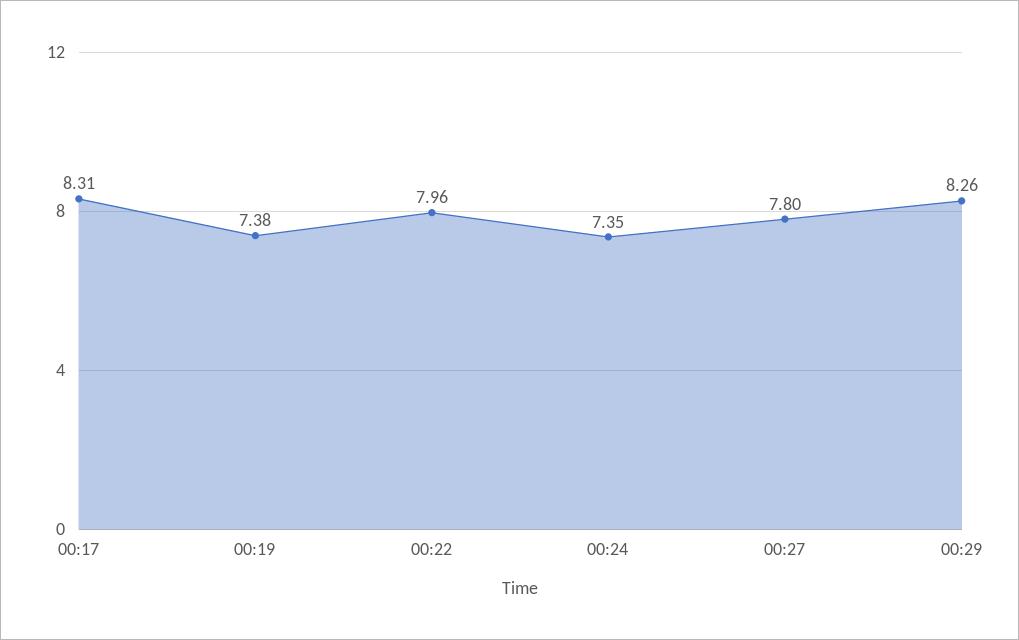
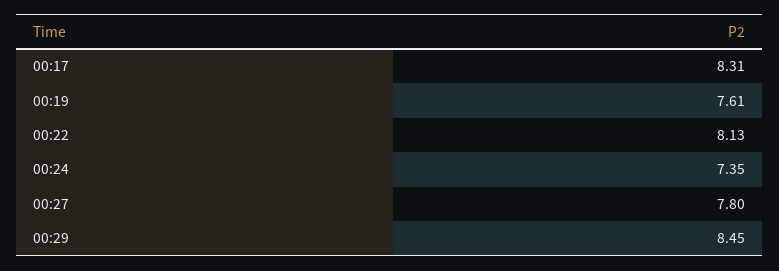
  {
    "00:17": 8.31,
-   "00:19": 7.38,
+   "00:19": 7.61,
-   "00:22": 7.96,
+   "00:22": 8.13,
    "00:24": 7.35,
    "00:27": 7.8,
-   "00:29": 8.26
+   "00:29": 8.45
  }

